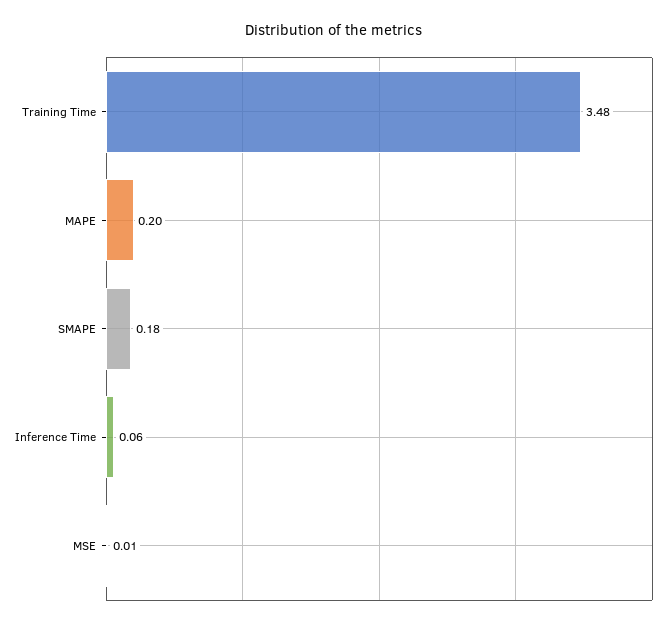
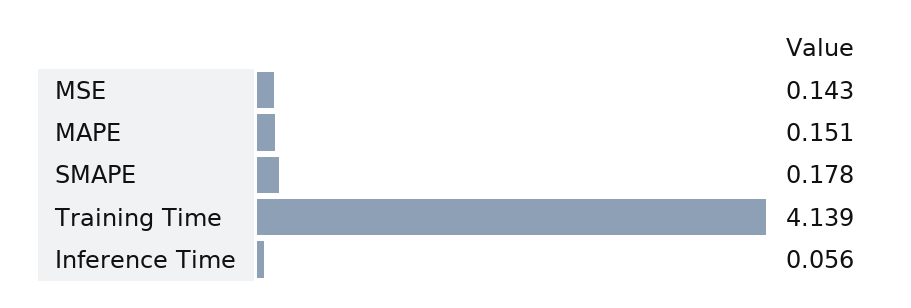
  {
-   "Training Time": 3.48,
+   "Training Time": 4.139,
-   "MAPE": 0.2,
+   "MAPE": 0.151,
    "SMAPE": 0.178,
    "Inference Time": 0.056,
-   "MSE": 0.01
+   "MSE": 0.143
  }

